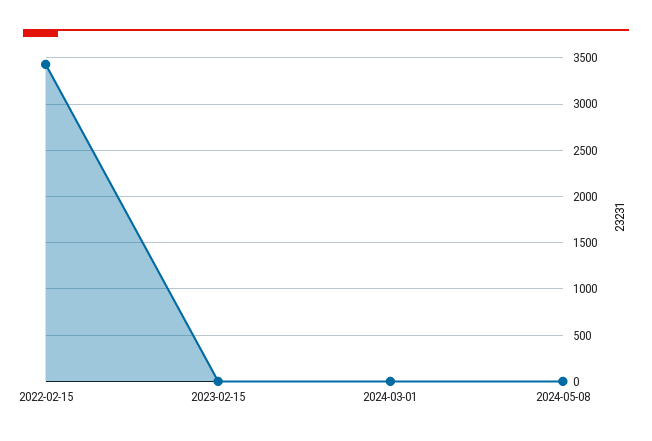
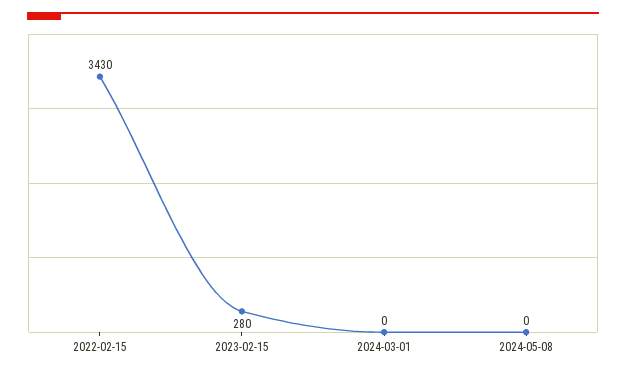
  {
    "2022-02-15": 3430,
-   "2023-02-15": 0,
+   "2023-02-15": 280,
    "2024-03-01": 0,
    "2024-05-08": 0
  }

